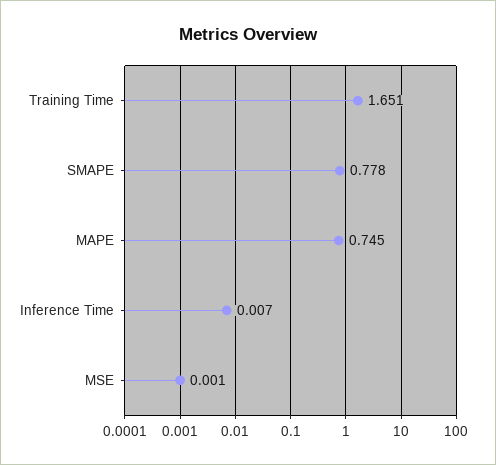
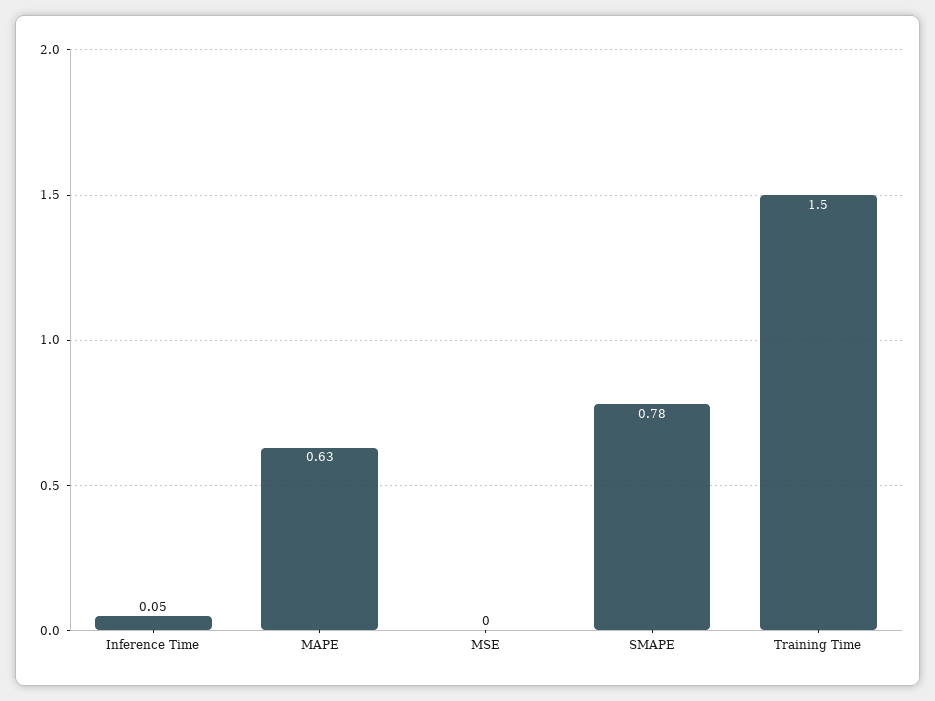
  {
-   "Training Time": 1.651,
+   "Training Time": 1.5,
    "SMAPE": 0.778,
-   "MAPE": 0.745,
+   "MAPE": 0.63,
-   "Inference Time": 0.007,
+   "Inference Time": 0.05,
    "MSE": 0.001
  }

